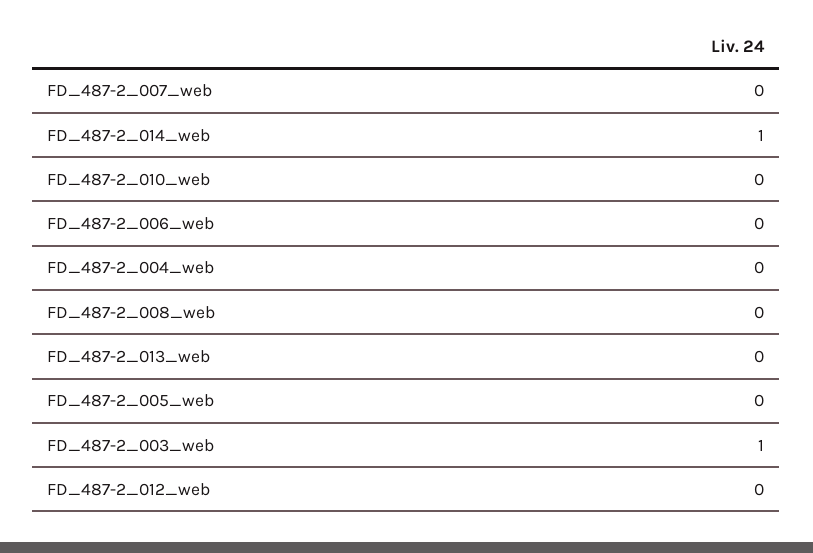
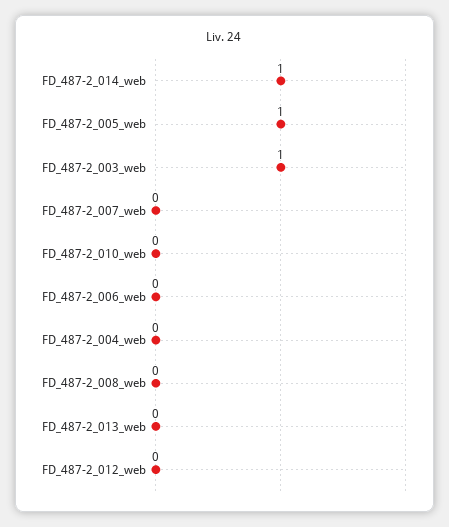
  {
    "FD_487-2_007_web": 0,
    "FD_487-2_014_web": 1,
    "FD_487-2_010_web": 0,
    "FD_487-2_006_web": 0,
    "FD_487-2_004_web": 0,
    "FD_487-2_008_web": 0,
    "FD_487-2_013_web": 0,
-   "FD_487-2_005_web": 0,
+   "FD_487-2_005_web": 1,
    "FD_487-2_003_web": 1,
    "FD_487-2_012_web": 0
  }

